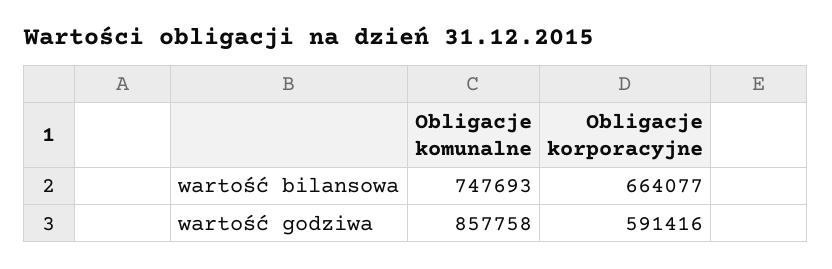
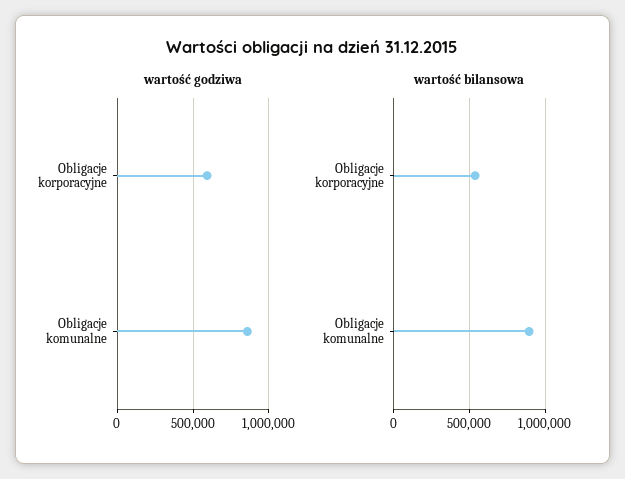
  {
    "wartość bilansowa": {
-     "Obligacje komunalne": 747693,
+     "Obligacje komunalne": 900000,
-     "Obligacje korporacyjne": 664077
+     "Obligacje korporacyjne": 550000
    },
    "wartość godziwa": {
      "Obligacje komunalne": 857758,
      "Obligacje korporacyjne": 591416
    }
  }

